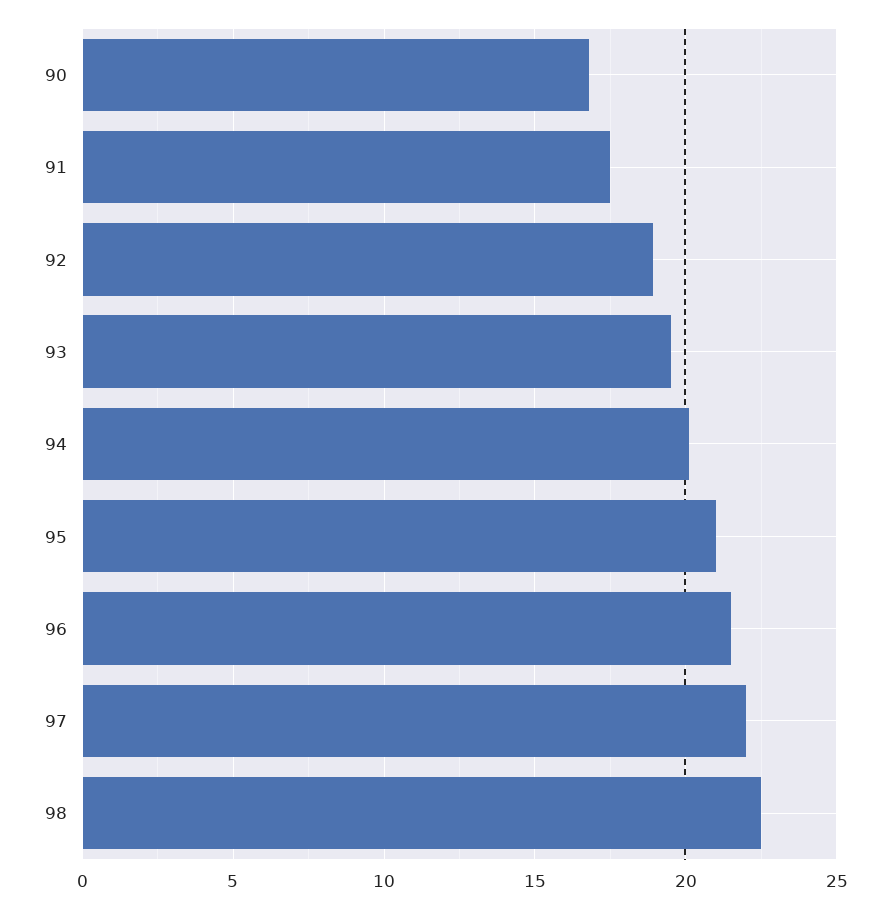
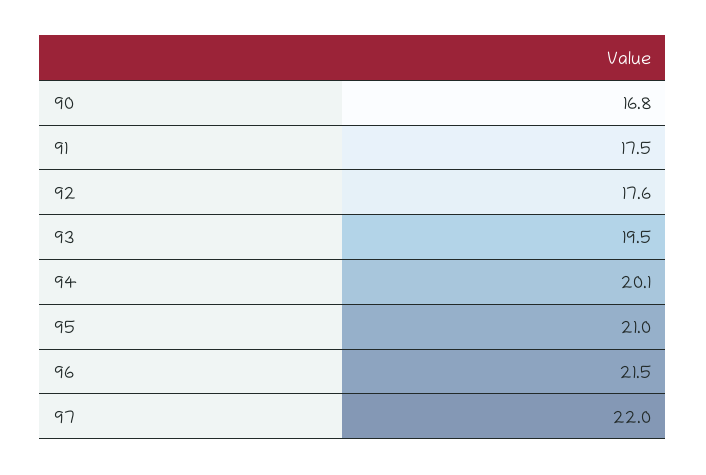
  {
    "90": 16.8,
    "91": 17.5,
-   "92": 19,
+   "92": 17.6,
    "93": 19.5,
    "94": 20.1,
    "95": 21,
    "96": 21.5,
-   "97": 22,
+   "97": 22
-   "98": 22.5
  }

